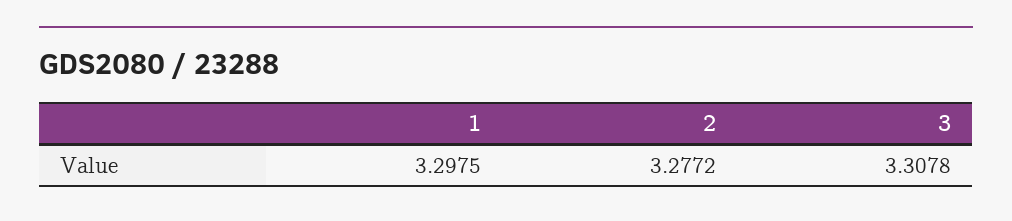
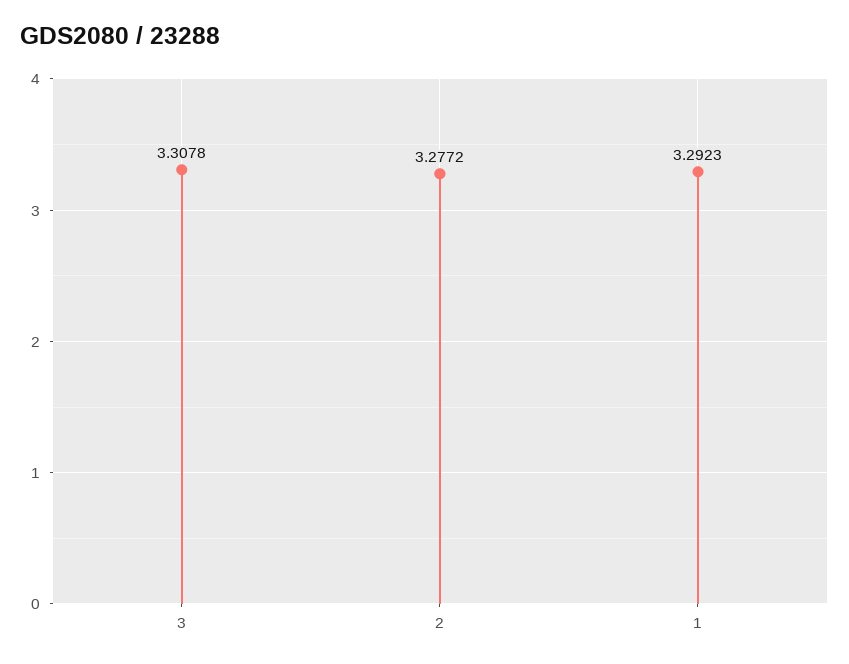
  {
-   "1": 3.2975,
+   "1": 3.2923,
    "2": 3.2772,
    "3": 3.3078
  }

